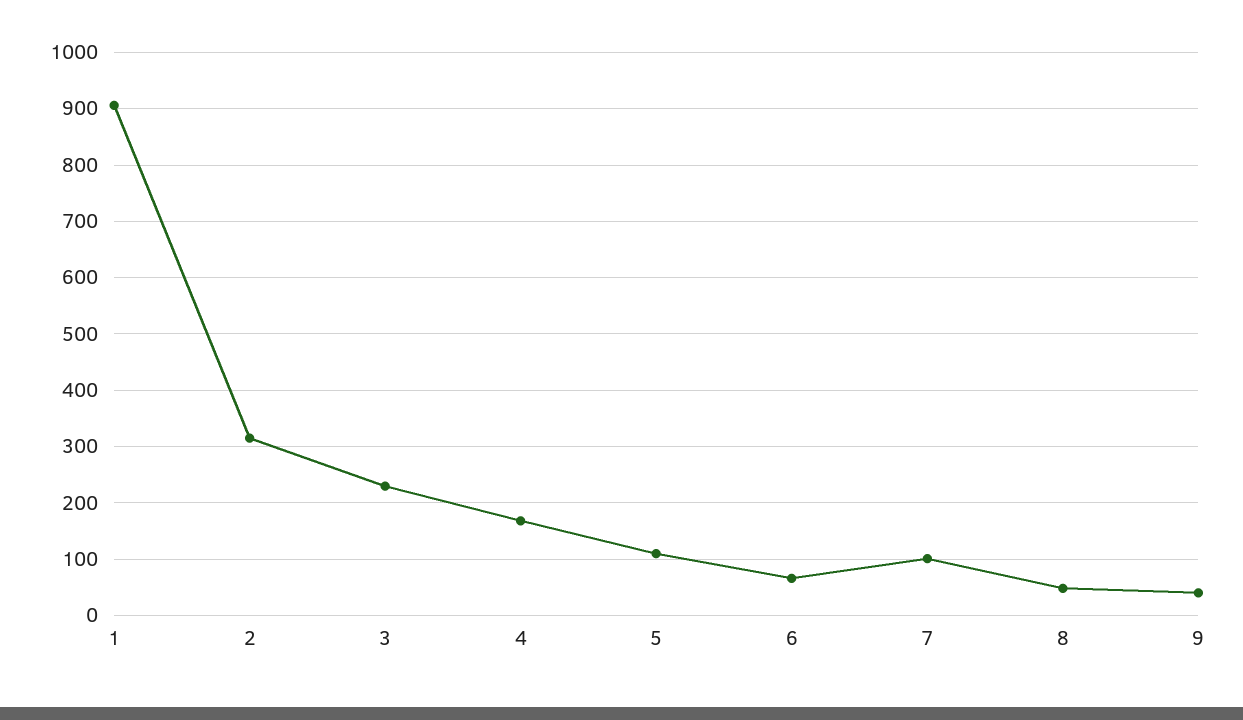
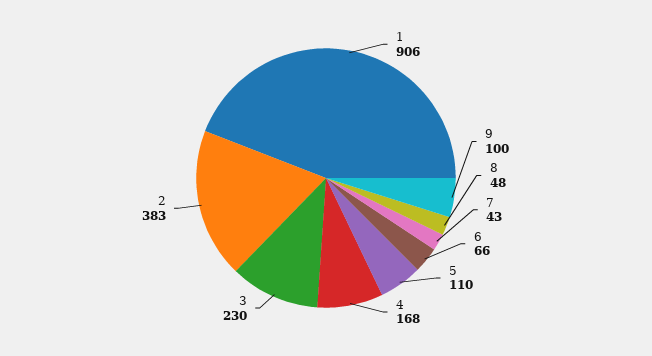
  {
    "1": 906,
-   "2": 320,
+   "2": 383,
    "3": 230,
    "4": 168,
    "5": 110,
    "6": 66,
-   "7": 100,
+   "7": 43,
    "8": 48,
-   "9": 40
+   "9": 100
  }

